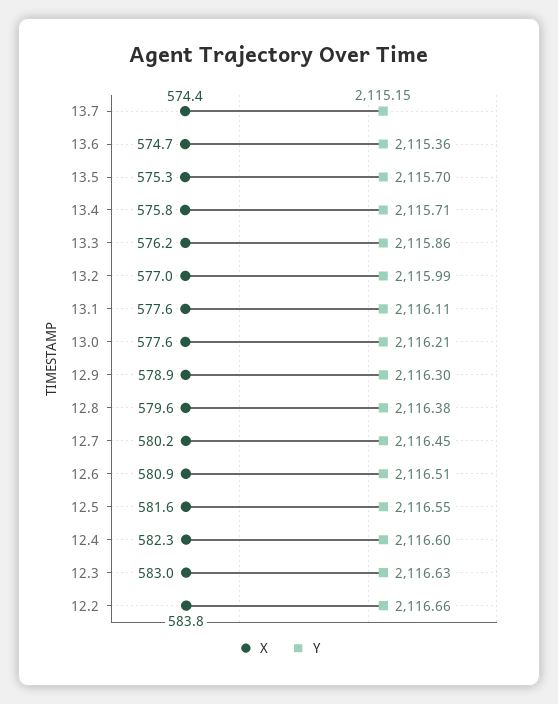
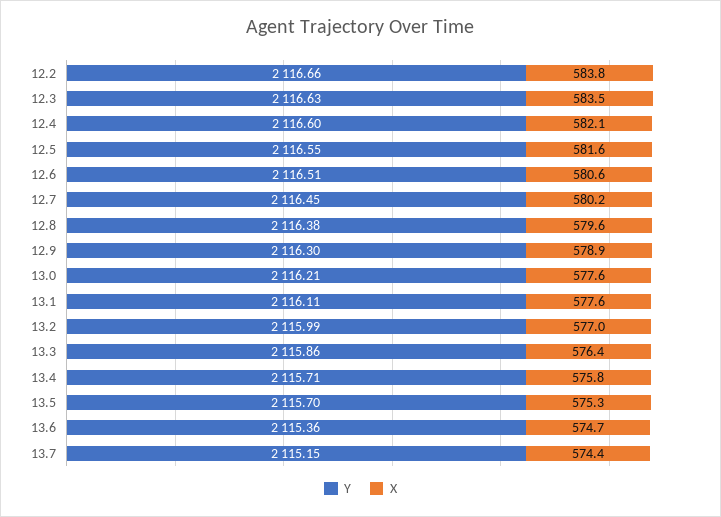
  {
    "X": {
      "13.7": 574.4,
      "13.6": 574.7,
      "13.5": 575.3,
      "13.4": 575.8,
-     "13.3": 576.2,
+     "13.3": 576.4,
      "13.2": 577,
      "13.1": 577.6,
      "13.0": 577.6,
      "12.9": 578.9,
      "12.8": 579.6,
      "12.7": 580.2,
-     "12.6": 580.9,
+     "12.6": 580.6,
      "12.5": 581.6,
-     "12.4": 582.3,
+     "12.4": 582.1,
-     "12.3": 583,
+     "12.3": 583.5,
      "12.2": 583.8
    },
    "Y": {
      "13.7": 2115.15,
      "13.6": 2115.36,
      "13.5": 2115.7,
      "13.4": 2115.71,
      "13.3": 2115.86,
      "13.2": 2115.99,
      "13.1": 2116.11,
      "13.0": 2116.21,
      "12.9": 2116.3,
      "12.8": 2116.38,
      "12.7": 2116.45,
      "12.6": 2116.51,
      "12.5": 2116.55,
      "12.4": 2116.6,
      "12.3": 2116.63,
      "12.2": 2116.66
    }
  }

